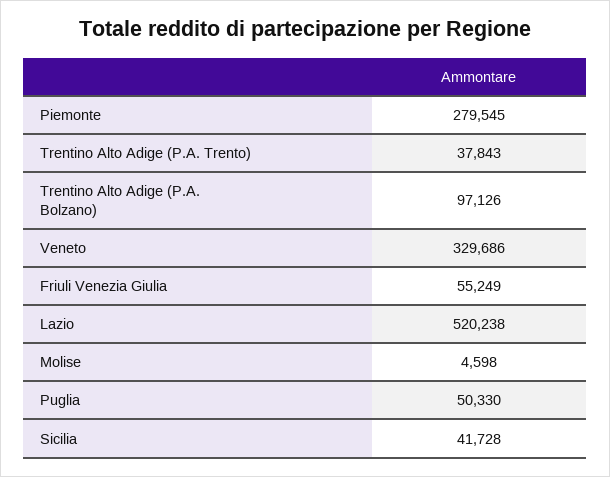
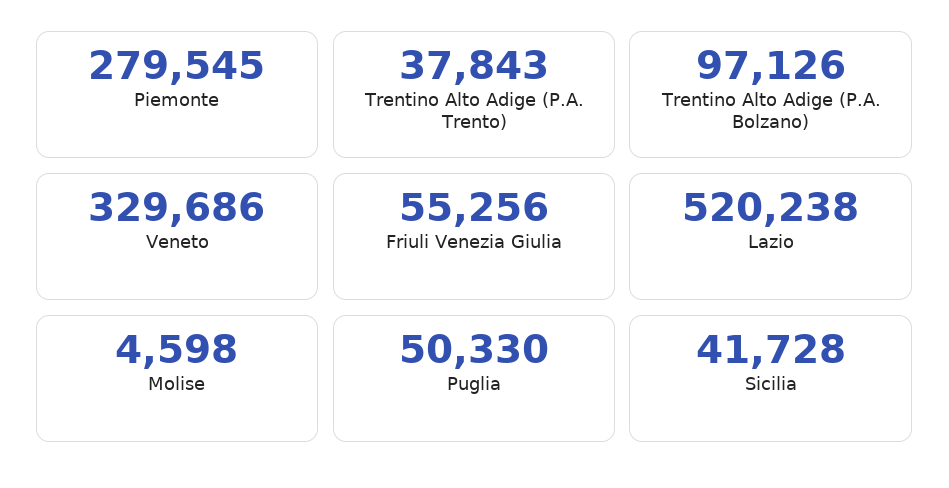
  {
    "Piemonte": 279545,
    "Trentino Alto Adige (P.A. Trento)": 37843,
    "Trentino Alto Adige (P.A. Bolzano)": 97126,
    "Veneto": 329686,
-   "Friuli Venezia Giulia": 55249,
+   "Friuli Venezia Giulia": 55256,
    "Lazio": 520238,
    "Molise": 4598,
    "Puglia": 50330,
    "Sicilia": 41728
  }

